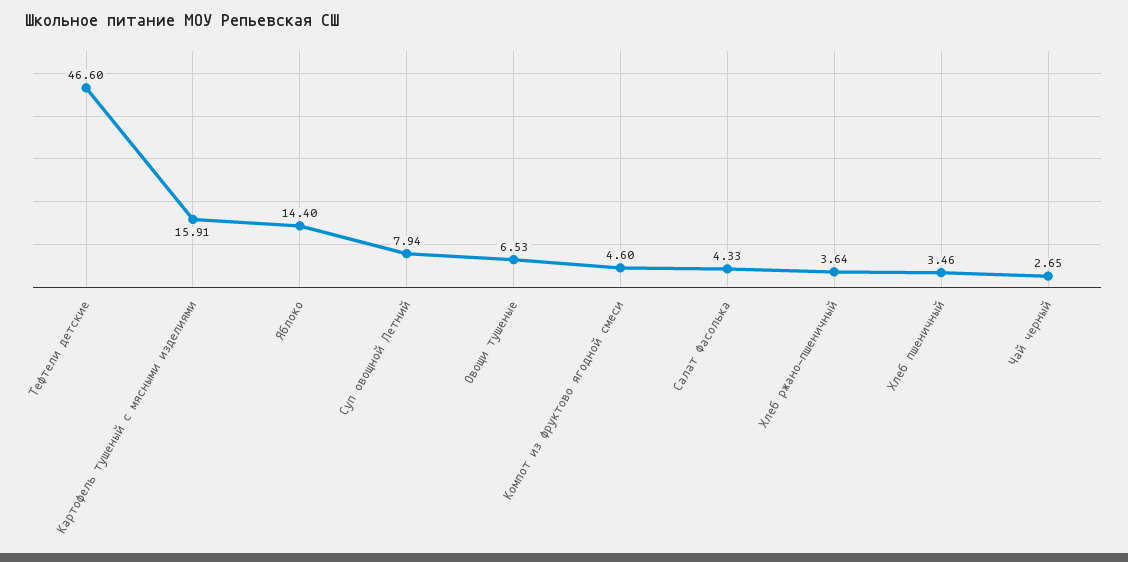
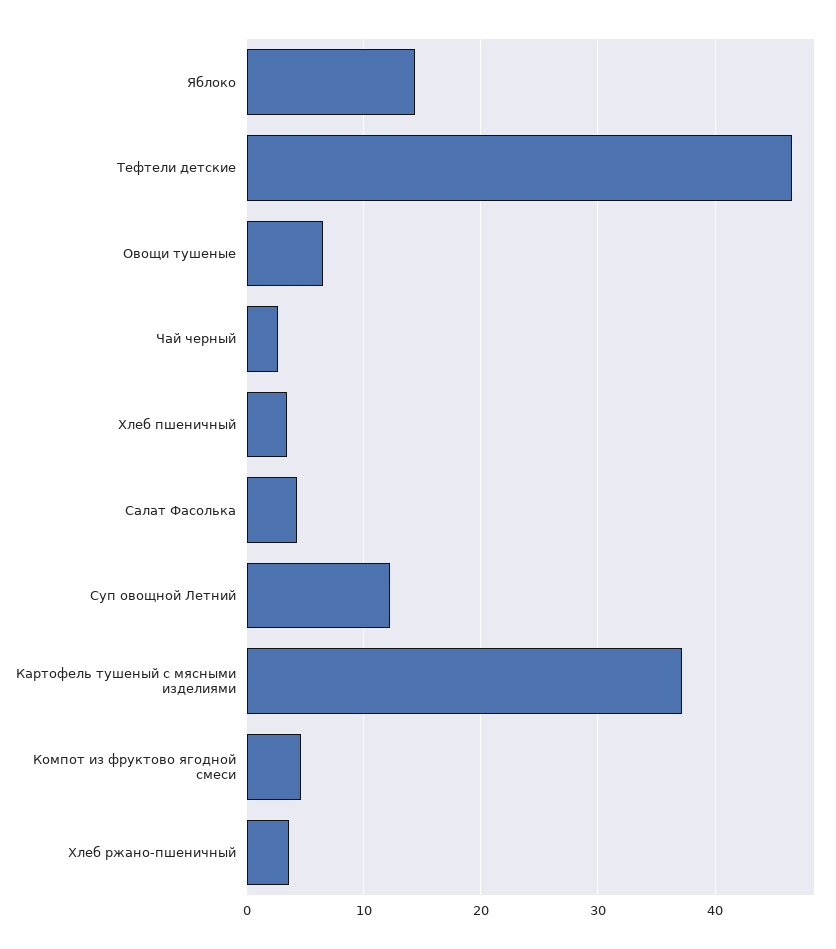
  {
    "Тефтели детские": 46.6,
-   "Картофель тушеный с мясными изделиями": 15.91,
+   "Картофель тушеный с мясными изделиями": 37,
    "Яблоко": 14.4,
-   "Суп овощной Летний": 7.94,
+   "Суп овощной Летний": 12,
    "Овощи тушеные": 6.53,
    "Компот из фруктово ягодной смеси": 4.6,
    "Салат Фасолька": 4.33,
    "Хлеб ржано-пшеничный": 3.64,
    "Хлеб пшеничный": 3.46,
    "Чай черный": 2.65
  }

